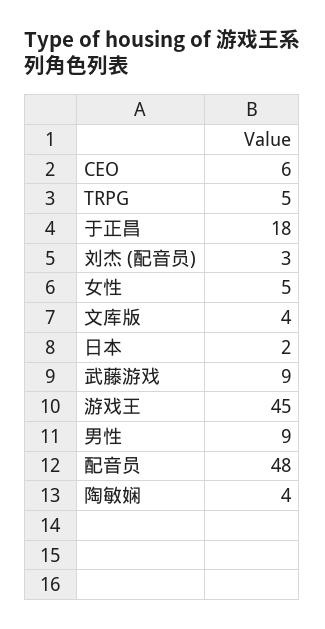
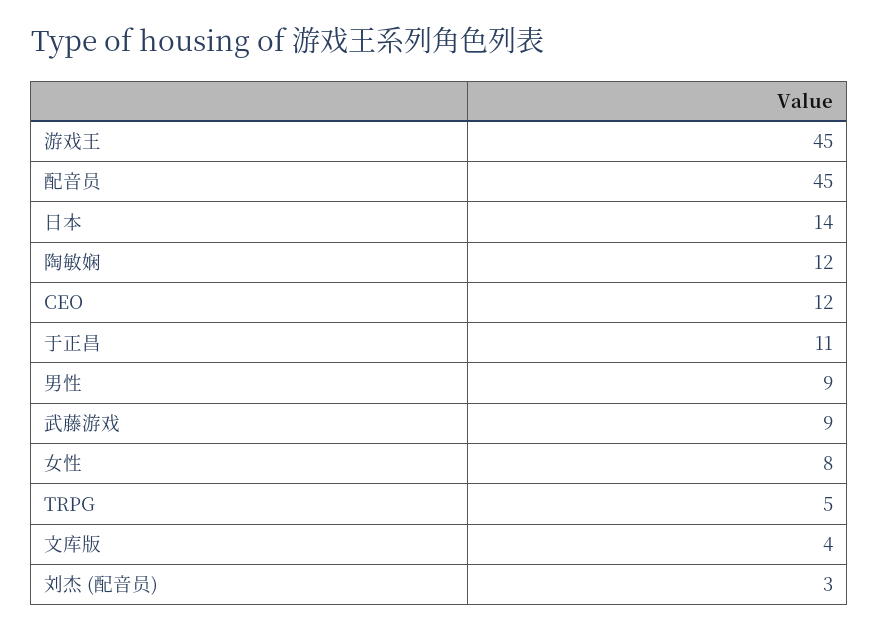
  {
-   "CEO": 6,
+   "CEO": 12,
    "TRPG": 5,
-   "于正昌": 18,
+   "于正昌": 11,
    "刘杰 (配音员)": 3,
-   "女性": 5,
+   "女性": 8,
    "文库版": 4,
-   "日本": 2,
+   "日本": 14,
    "武藤游戏": 9,
    "游戏王": 45,
    "男性": 9,
-   "配音员": 48,
+   "配音员": 45,
-   "陶敏娴": 4
+   "陶敏娴": 12
  }

